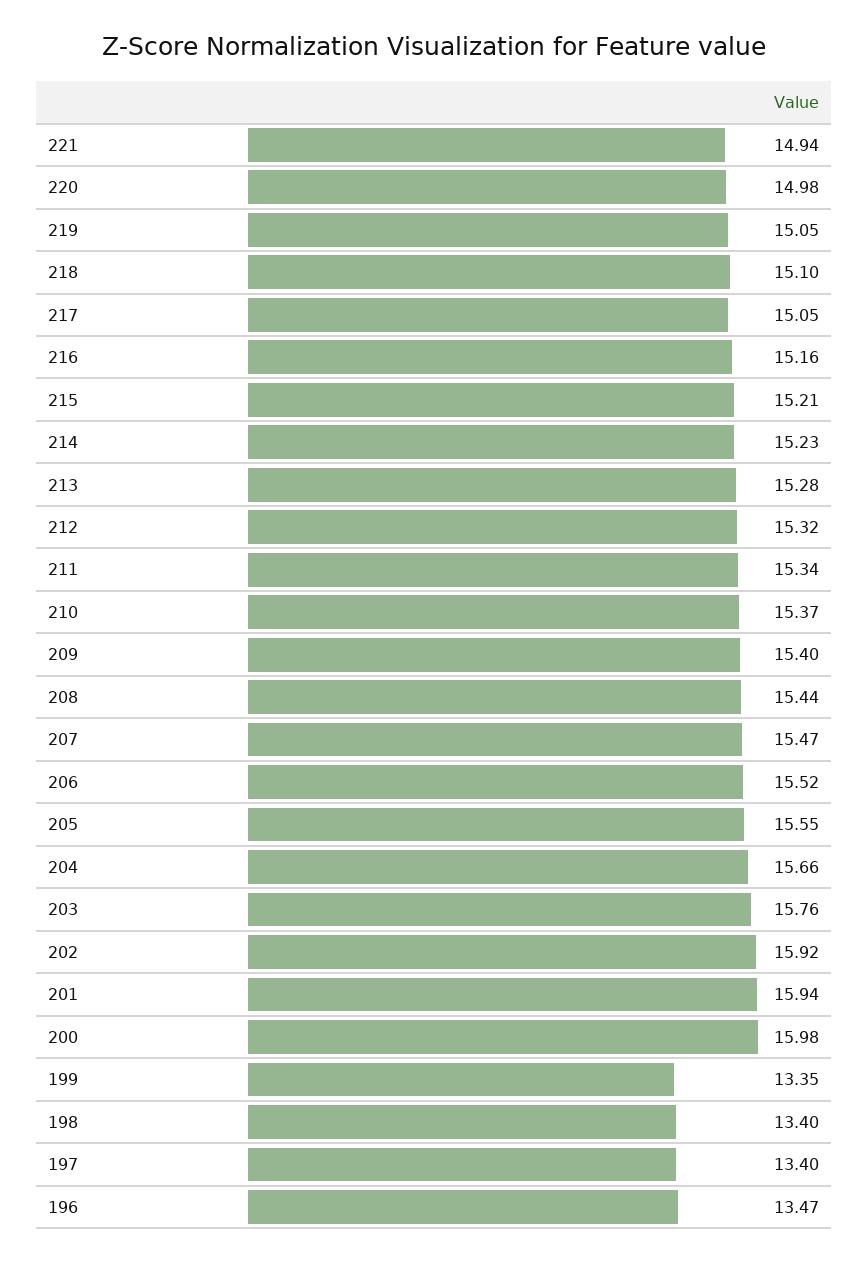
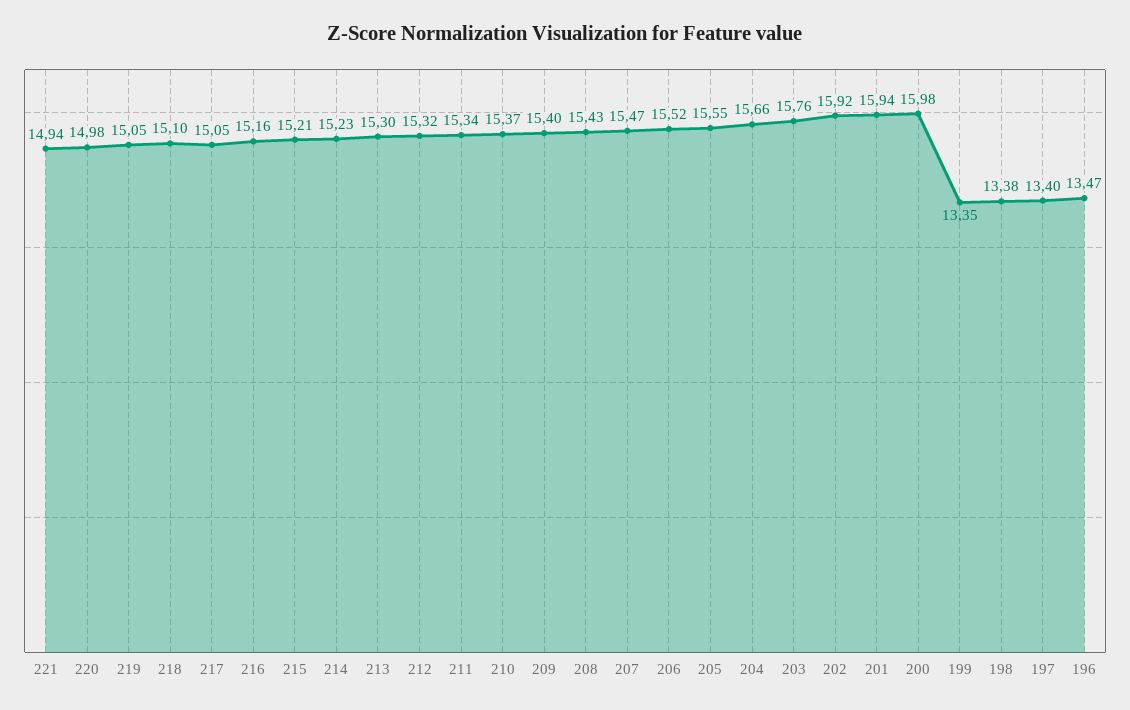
  {
    "221": 14.94,
    "220": 14.98,
    "219": 15.05,
    "218": 15.1,
    "217": 15.05,
    "216": 15.16,
    "215": 15.21,
    "214": 15.23,
-   "213": 15.28,
+   "213": 15.3,
    "212": 15.32,
    "211": 15.34,
    "210": 15.37,
    "209": 15.4,
-   "208": 15.44,
+   "208": 15.43,
    "207": 15.47,
    "206": 15.52,
    "205": 15.55,
    "204": 15.66,
    "203": 15.76,
    "202": 15.92,
    "201": 15.94,
    "200": 15.98,
    "199": 13.35,
-   "198": 13.4,
+   "198": 13.38,
    "197": 13.4,
    "196": 13.47
  }

